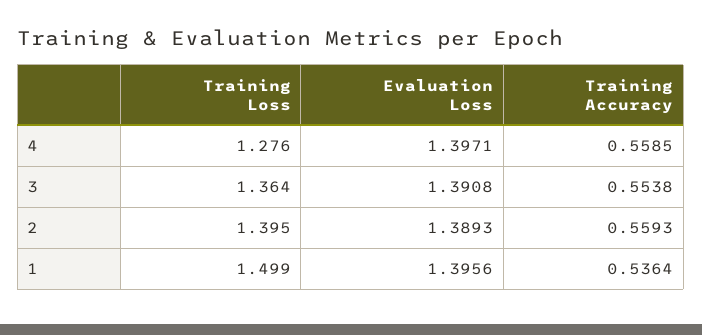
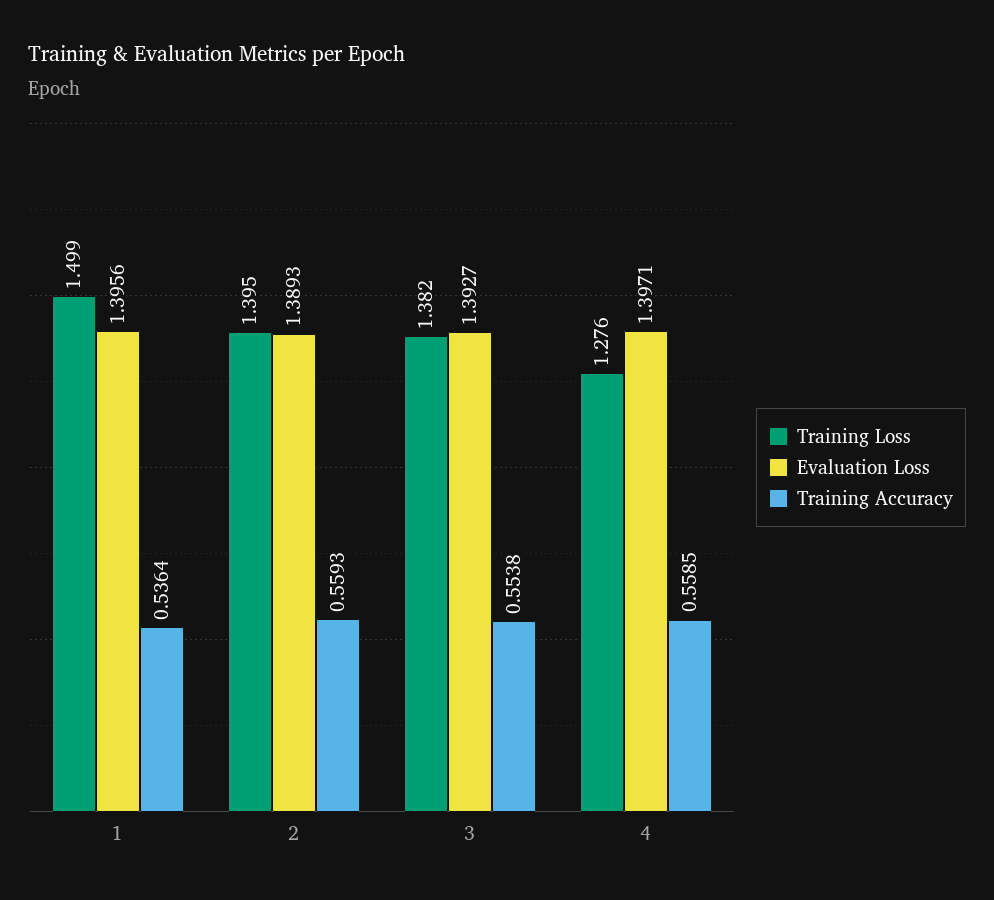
  {
    "Training Loss": {
      "4": 1.276,
-     "3": 1.364,
+     "3": 1.382,
      "2": 1.395,
      "1": 1.499
    },
    "Evaluation Loss": {
      "4": 1.3971,
-     "3": 1.3908,
+     "3": 1.3927,
      "2": 1.3893,
      "1": 1.3956
    },
    "Training Accuracy": {
      "4": 0.5585,
      "3": 0.5538,
      "2": 0.5593,
      "1": 0.5364
    }
  }

